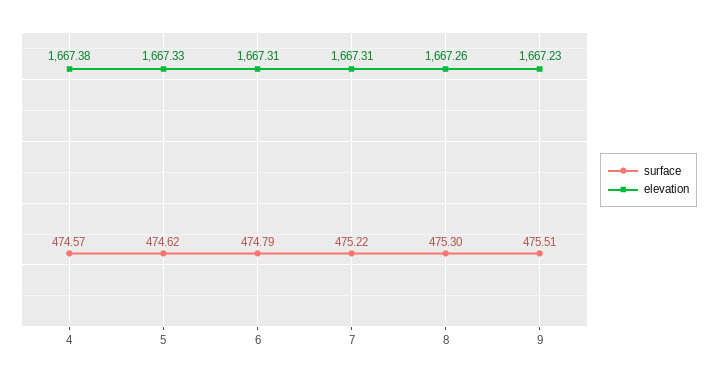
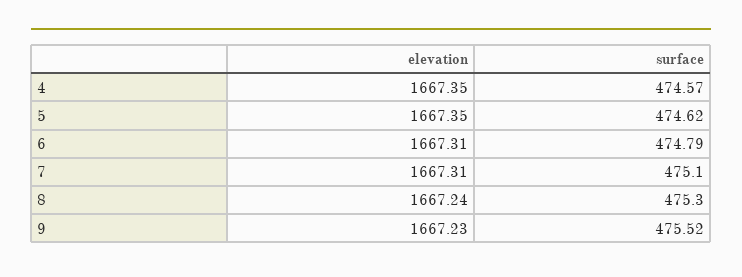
  {
    "surface": {
      "4": 474.57,
      "5": 474.62,
      "6": 474.79,
-     "7": 475.22,
+     "7": 475.1,
      "8": 475.3,
-     "9": 475.51
+     "9": 475.52
    },
    "elevation": {
-     "4": 1667.38,
+     "4": 1667.35,
-     "5": 1667.33,
+     "5": 1667.35,
      "6": 1667.31,
      "7": 1667.31,
-     "8": 1667.26,
+     "8": 1667.24,
      "9": 1667.23
    }
  }

